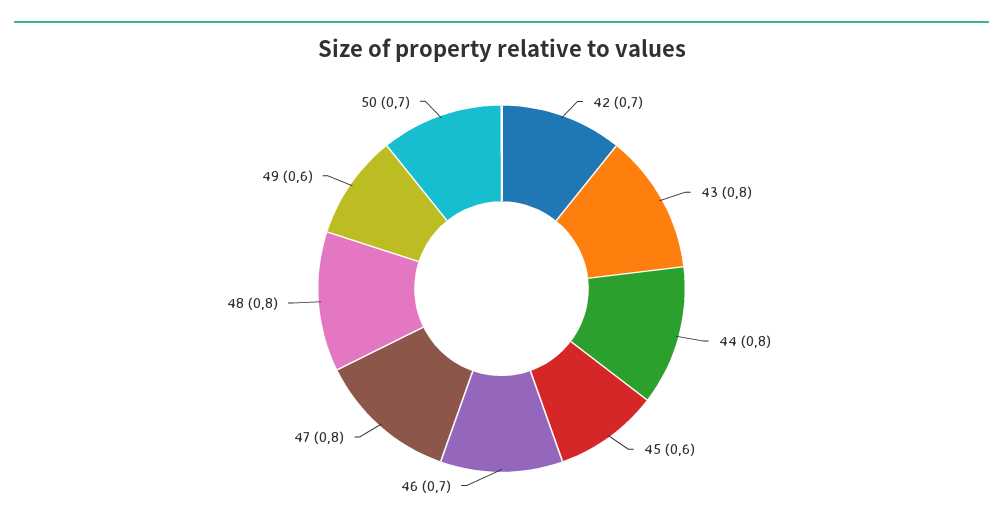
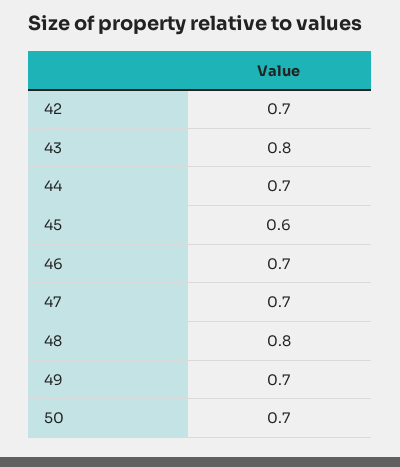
  {
    "42": 0.7,
    "43": 0.8,
-   "44": 0.8,
+   "44": 0.7,
    "45": 0.6,
    "46": 0.7,
-   "47": 0.8,
+   "47": 0.7,
    "48": 0.8,
-   "49": 0.6,
+   "49": 0.7,
    "50": 0.7
  }

